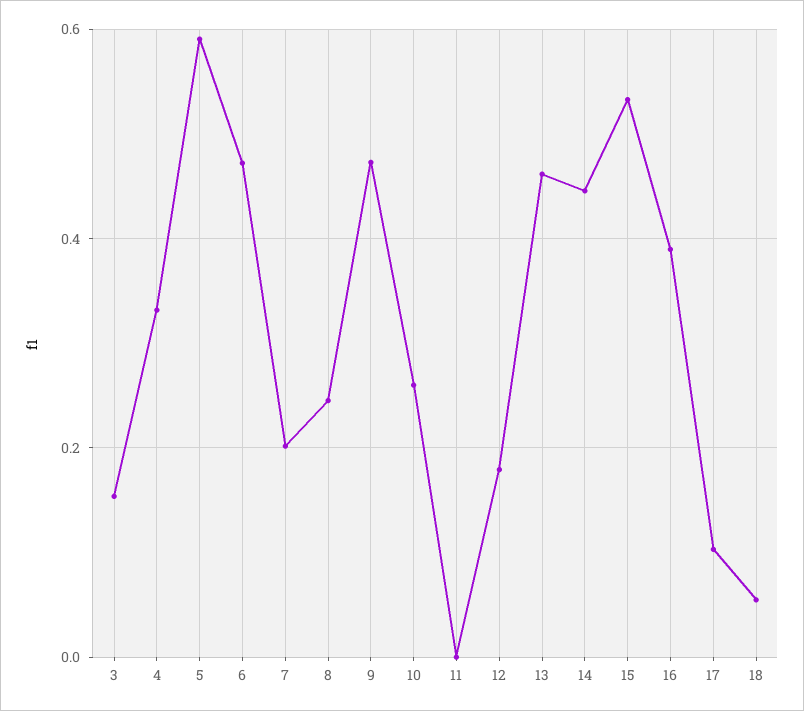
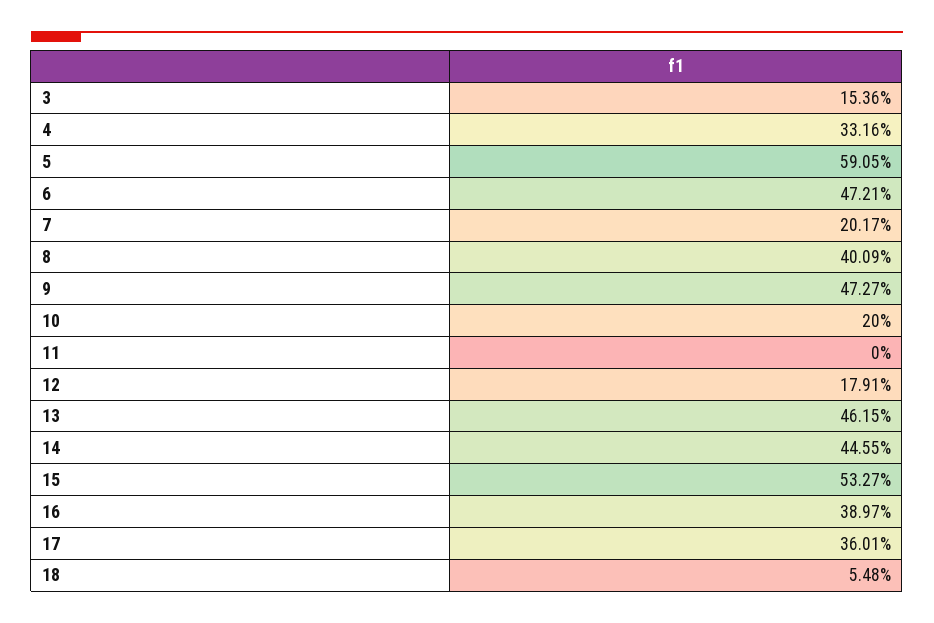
  {
    "3": 0.1536,
    "4": 0.3316,
    "5": 0.5905,
    "6": 0.4721,
    "7": 0.2017,
-   "8": 0.24,
+   "8": 0.4009,
    "9": 0.4727,
-   "10": 0.26,
+   "10": 0.2,
    "11": 0,
    "12": 0.1791,
    "13": 0.4615,
    "14": 0.4455,
    "15": 0.5327,
    "16": 0.3897,
-   "17": 0.1,
+   "17": 0.3601,
    "18": 0.0548
  }

